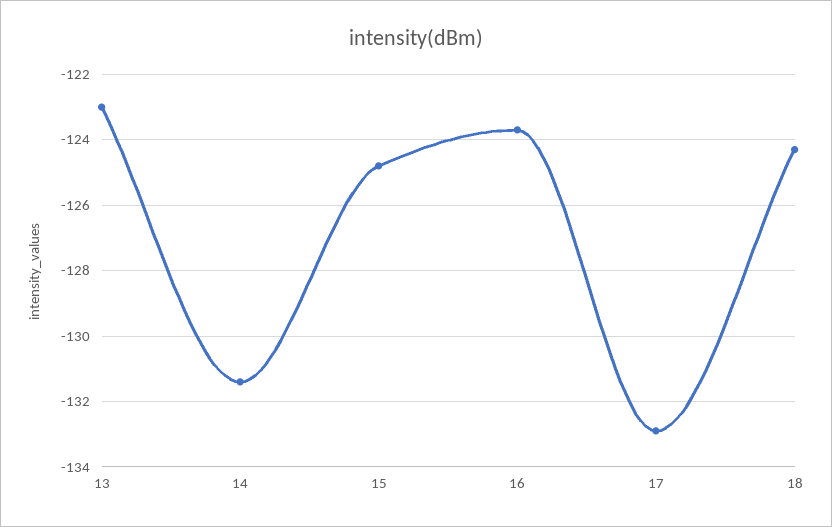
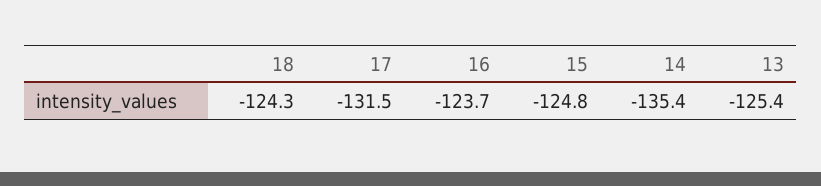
  {
-   "13": -123,
+   "13": -125.4,
-   "14": -131.5,
+   "14": -135.4,
    "15": -124.8,
    "16": -123.7,
-   "17": -133,
+   "17": -131.5,
    "18": -124.3
  }

